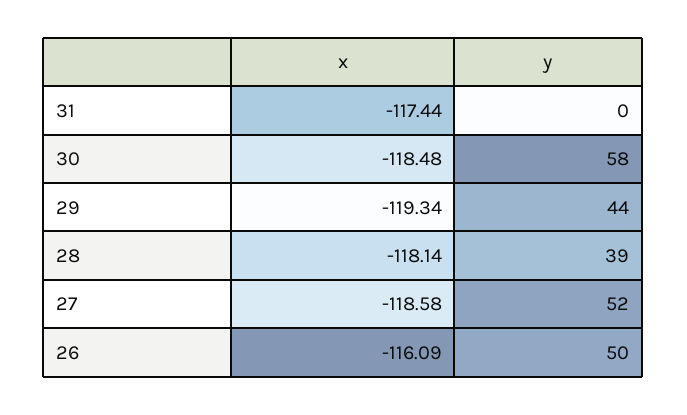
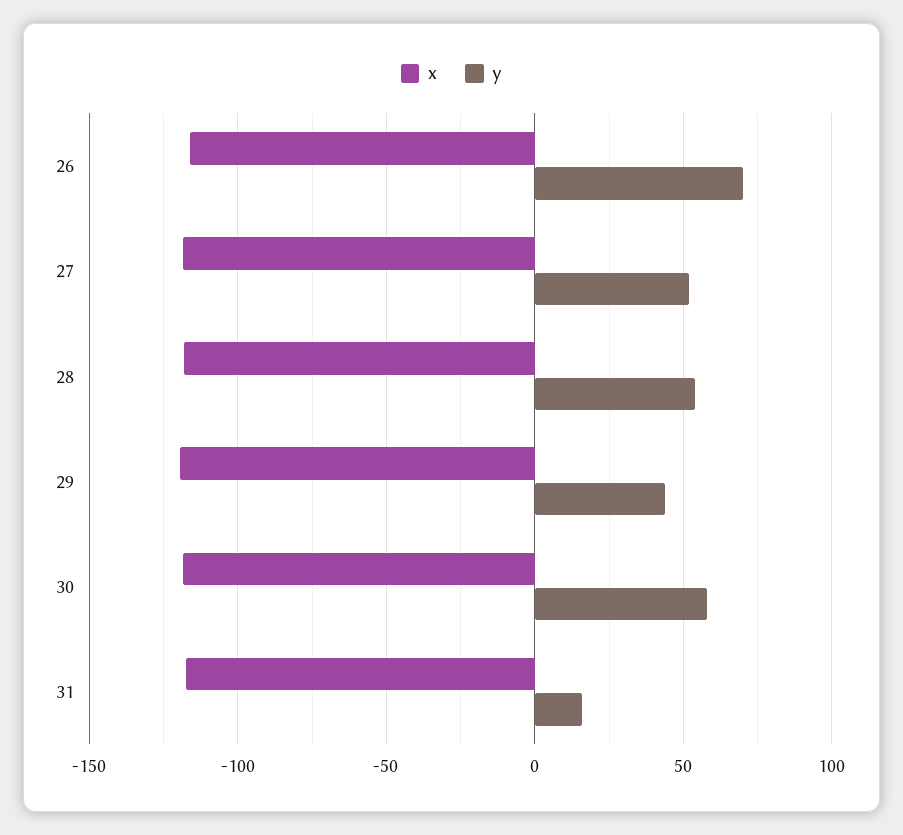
  {
    "x": {
      "31": -117.44,
      "30": -118.48,
      "29": -119.34,
      "28": -118.14,
      "27": -118.58,
      "26": -116.09
    },
    "y": {
-     "31": 0,
+     "31": 15,
      "30": 58,
      "29": 44,
-     "28": 39,
+     "28": 55,
      "27": 52,
-     "26": 50
+     "26": 70
    }
  }

